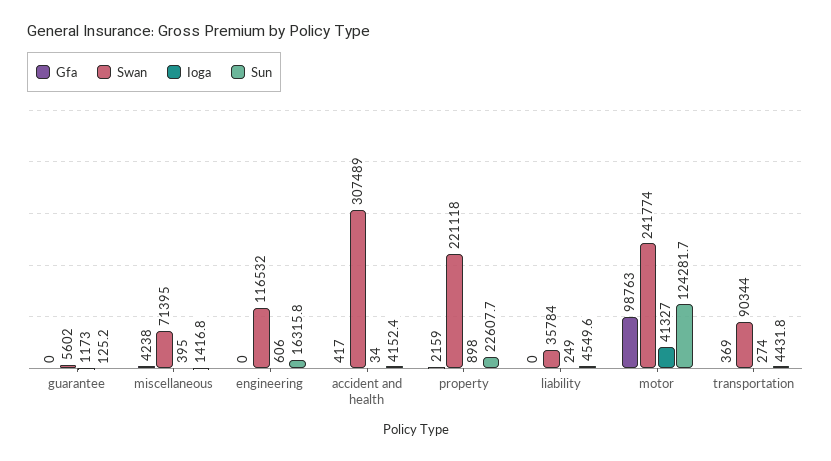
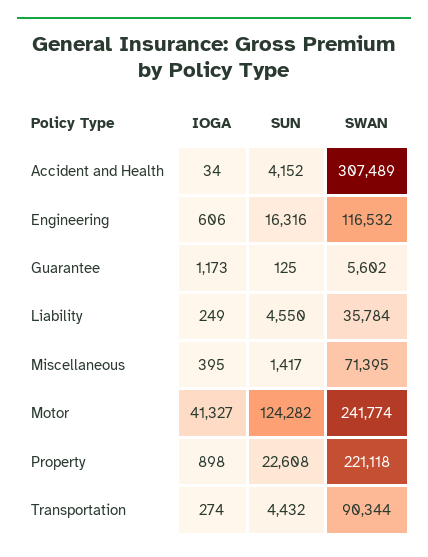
  {
-   "Gfa": {
-     "guarantee": 0,
-     "miscellaneous": 4238,
-     "engineering": 0,
-     "accident and health": 417,
-     "property": 2159,
-     "liability": 0,
-     "motor": 98763,
-     "transportation": 369
-   },
    "Swan": {
      "guarantee": 5602,
      "miscellaneous": 71395,
      "engineering": 116532,
      "accident and health": 307489,
      "property": 221118,
      "liability": 35784,
      "motor": 241774,
      "transportation": 90344
    },
    "Ioga": {
      "guarantee": 1173,
      "miscellaneous": 395,
      "engineering": 606,
      "accident and health": 34,
      "property": 898,
      "liability": 249,
      "motor": 41327,
      "transportation": 274
    },
    "Sun": {
      "guarantee": 125.2,
      "miscellaneous": 1416.8,
      "engineering": 16315.8,
      "accident and health": 4152.4,
      "property": 22607.7,
      "liability": 4549.6,
      "motor": 124281.7,
      "transportation": 4431.8
    }
  }

